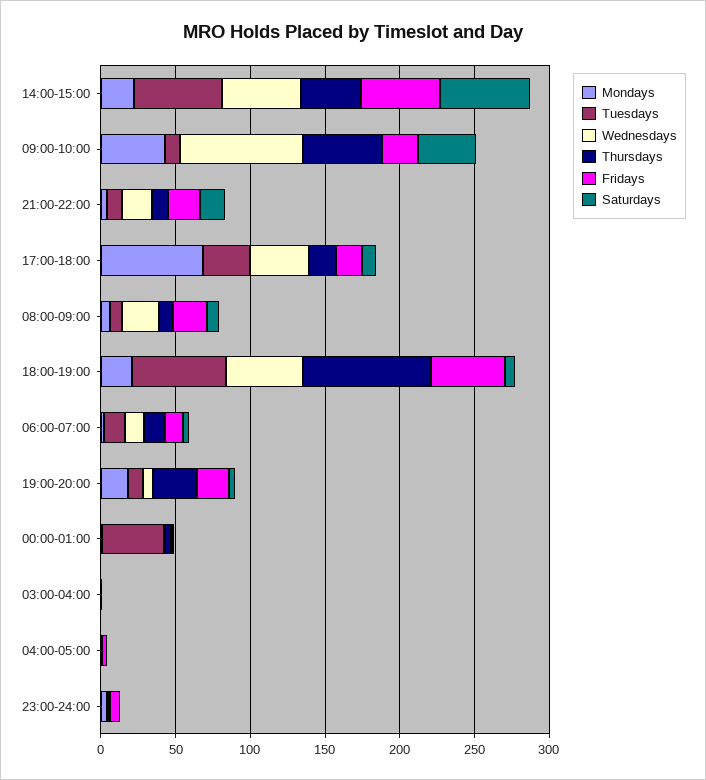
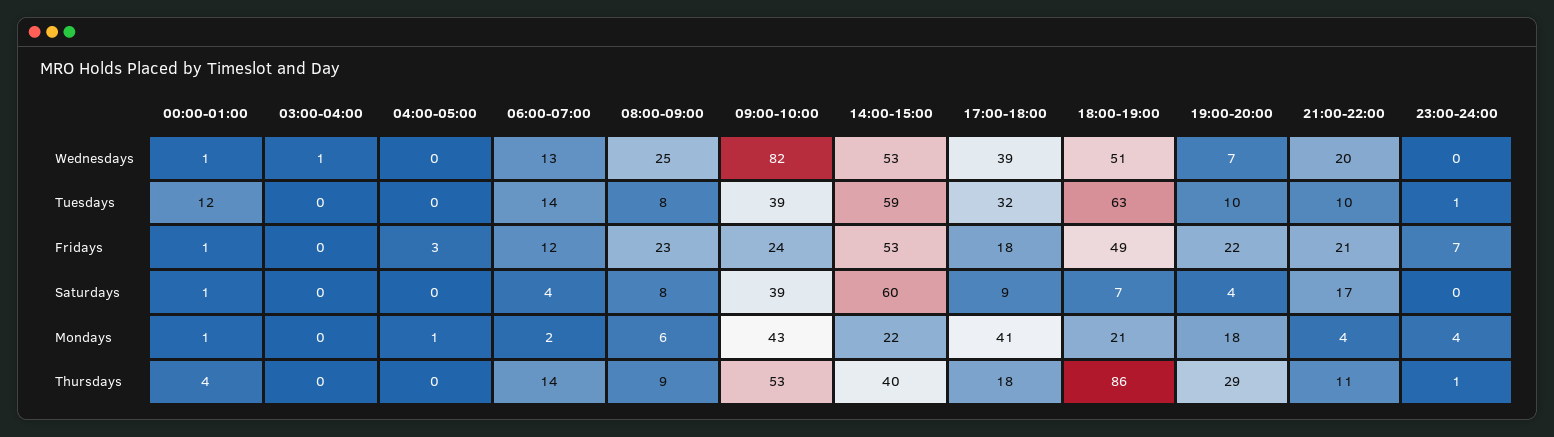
  {
    "Mondays": {
      "14:00-15:00": 22,
      "09:00-10:00": 43,
      "21:00-22:00": 4,
-     "17:00-18:00": 70,
+     "17:00-18:00": 41,
      "08:00-09:00": 6,
      "18:00-19:00": 21,
      "06:00-07:00": 2,
      "19:00-20:00": 18,
      "00:00-01:00": 1,
      "03:00-04:00": 0,
      "04:00-05:00": 1,
      "23:00-24:00": 4
    },
    "Tuesdays": {
      "14:00-15:00": 59,
-     "09:00-10:00": 10,
+     "09:00-10:00": 39,
      "21:00-22:00": 10,
      "17:00-18:00": 32,
      "08:00-09:00": 8,
      "18:00-19:00": 63,
      "06:00-07:00": 14,
      "19:00-20:00": 10,
-     "00:00-01:00": 40,
+     "00:00-01:00": 12,
      "03:00-04:00": 0,
      "04:00-05:00": 0,
      "23:00-24:00": 1
    },
    "Wednesdays": {
      "14:00-15:00": 53,
      "09:00-10:00": 82,
      "21:00-22:00": 20,
      "17:00-18:00": 39,
      "08:00-09:00": 25,
      "18:00-19:00": 51,
      "06:00-07:00": 13,
      "19:00-20:00": 7,
      "00:00-01:00": 1,
      "03:00-04:00": 1,
      "04:00-05:00": 0,
      "23:00-24:00": 0
    },
    "Thursdays": {
      "14:00-15:00": 40,
      "09:00-10:00": 53,
      "21:00-22:00": 11,
      "17:00-18:00": 18,
      "08:00-09:00": 9,
      "18:00-19:00": 86,
      "06:00-07:00": 14,
      "19:00-20:00": 29,
      "00:00-01:00": 4,
      "03:00-04:00": 0,
      "04:00-05:00": 0,
      "23:00-24:00": 1
    },
    "Fridays": {
      "14:00-15:00": 53,
      "09:00-10:00": 24,
      "21:00-22:00": 21,
      "17:00-18:00": 18,
      "08:00-09:00": 23,
      "18:00-19:00": 49,
      "06:00-07:00": 12,
      "19:00-20:00": 22,
      "00:00-01:00": 1,
      "03:00-04:00": 0,
      "04:00-05:00": 3,
      "23:00-24:00": 7
    },
    "Saturdays": {
      "14:00-15:00": 60,
      "09:00-10:00": 39,
      "21:00-22:00": 17,
      "17:00-18:00": 9,
      "08:00-09:00": 8,
      "18:00-19:00": 7,
      "06:00-07:00": 4,
      "19:00-20:00": 4,
      "00:00-01:00": 1,
      "03:00-04:00": 0,
      "04:00-05:00": 0,
      "23:00-24:00": 0
    }
  }

